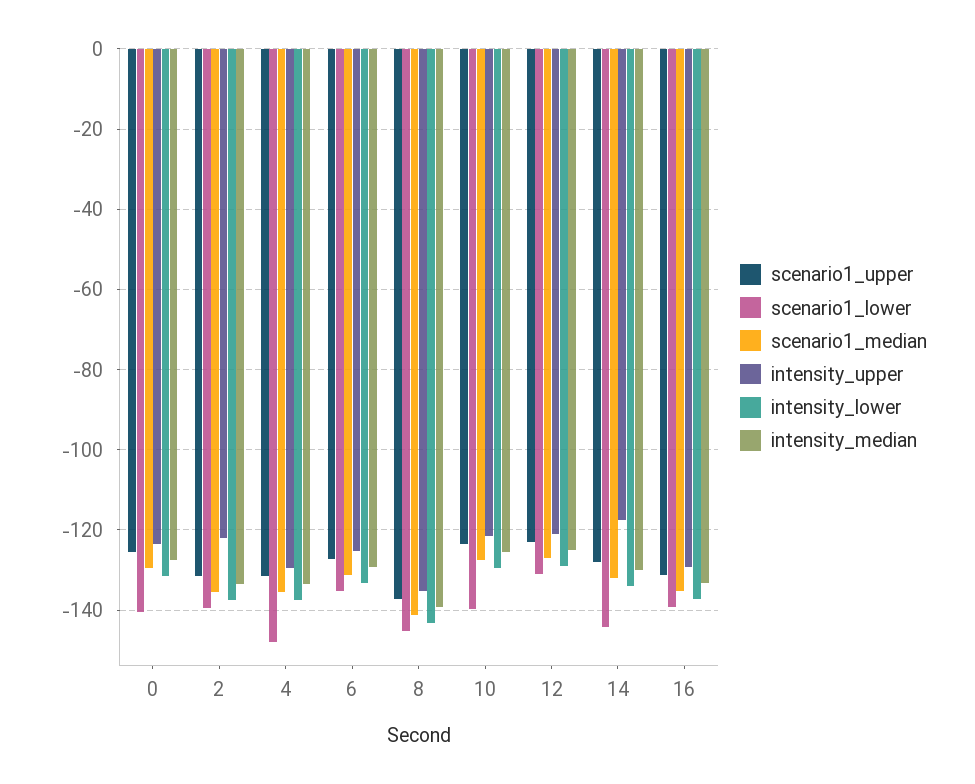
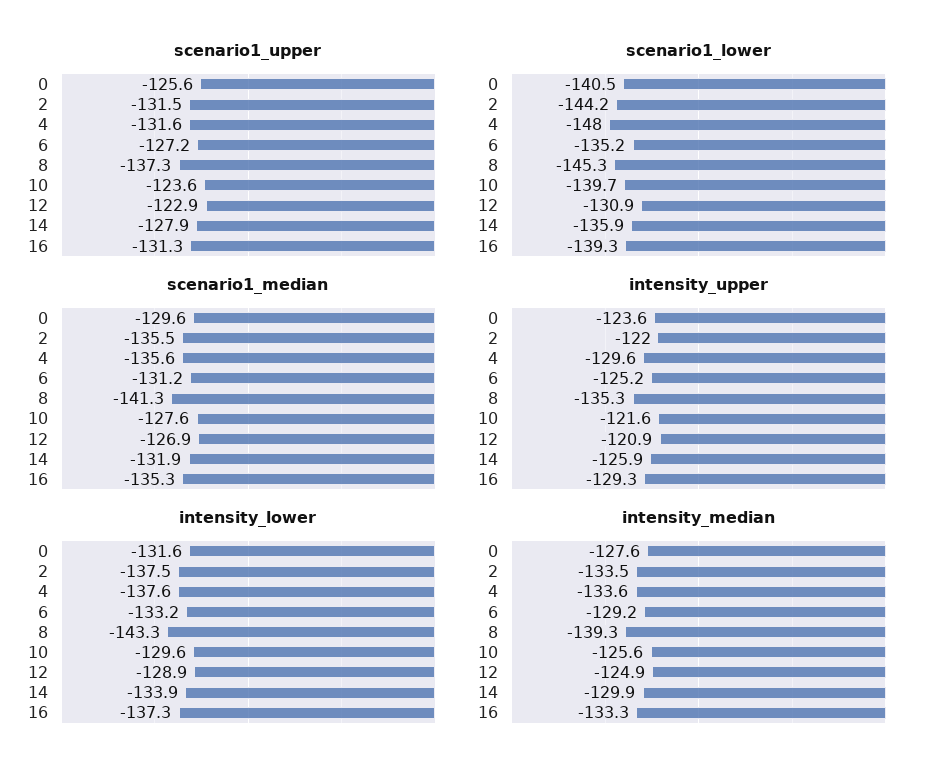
  {
    "scenario1_upper": {
      "0": -125.6,
      "2": -131.5,
      "4": -131.6,
      "6": -127.2,
      "8": -137.3,
      "10": -123.6,
      "12": -122.9,
      "14": -127.9,
      "16": -131.3
    },
    "scenario1_lower": {
      "0": -140.5,
-     "2": -140,
+     "2": -144.2,
      "4": -148,
      "6": -135.2,
      "8": -145.3,
      "10": -139.7,
      "12": -130.9,
-     "14": -144,
+     "14": -135.9,
      "16": -139.3
    },
    "scenario1_median": {
      "0": -129.6,
      "2": -135.5,
      "4": -135.6,
      "6": -131.2,
      "8": -141.3,
      "10": -127.6,
      "12": -126.9,
      "14": -131.9,
      "16": -135.3
    },
    "intensity_upper": {
      "0": -123.6,
      "2": -122,
      "4": -129.6,
      "6": -125.2,
      "8": -135.3,
      "10": -121.6,
      "12": -120.9,
-     "14": -118,
+     "14": -125.9,
      "16": -129.3
    },
    "intensity_lower": {
      "0": -131.6,
      "2": -137.5,
      "4": -137.6,
      "6": -133.2,
      "8": -143.3,
      "10": -129.6,
      "12": -128.9,
      "14": -133.9,
      "16": -137.3
    },
    "intensity_median": {
      "0": -127.6,
      "2": -133.5,
      "4": -133.6,
      "6": -129.2,
      "8": -139.3,
      "10": -125.6,
      "12": -124.9,
      "14": -129.9,
      "16": -133.3
    }
  }

